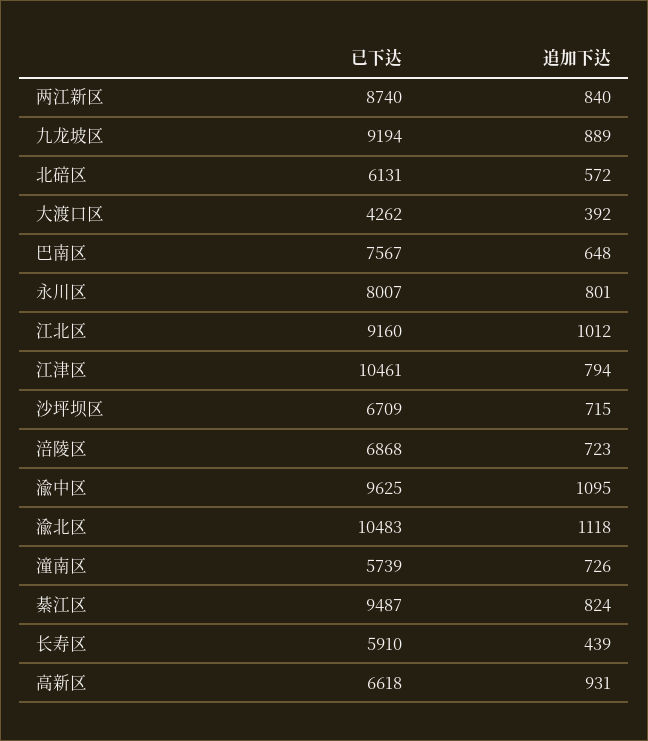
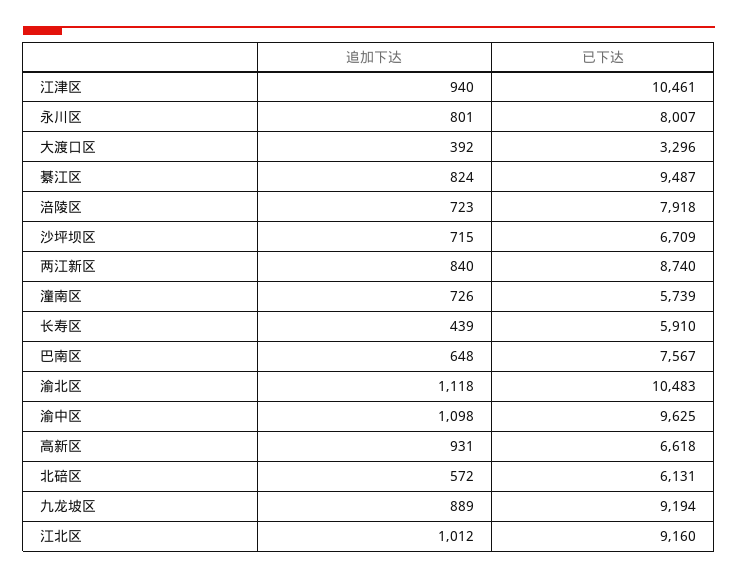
  {
    "已下达": {
      "两江新区": 8740,
      "九龙坡区": 9194,
      "北碚区": 6131,
-     "大渡口区": 4262,
+     "大渡口区": 3296,
      "巴南区": 7567,
      "永川区": 8007,
      "江北区": 9160,
      "江津区": 10461,
      "沙坪坝区": 6709,
-     "涪陵区": 6868,
+     "涪陵区": 7918,
      "渝中区": 9625,
      "渝北区": 10483,
      "潼南区": 5739,
      "綦江区": 9487,
      "长寿区": 5910,
      "高新区": 6618
    },
    "追加下达": {
      "两江新区": 840,
      "九龙坡区": 889,
      "北碚区": 572,
      "大渡口区": 392,
      "巴南区": 648,
      "永川区": 801,
      "江北区": 1012,
-     "江津区": 794,
+     "江津区": 940,
      "沙坪坝区": 715,
      "涪陵区": 723,
-     "渝中区": 1095,
+     "渝中区": 1098,
      "渝北区": 1118,
      "潼南区": 726,
      "綦江区": 824,
      "长寿区": 439,
      "高新区": 931
    }
  }

